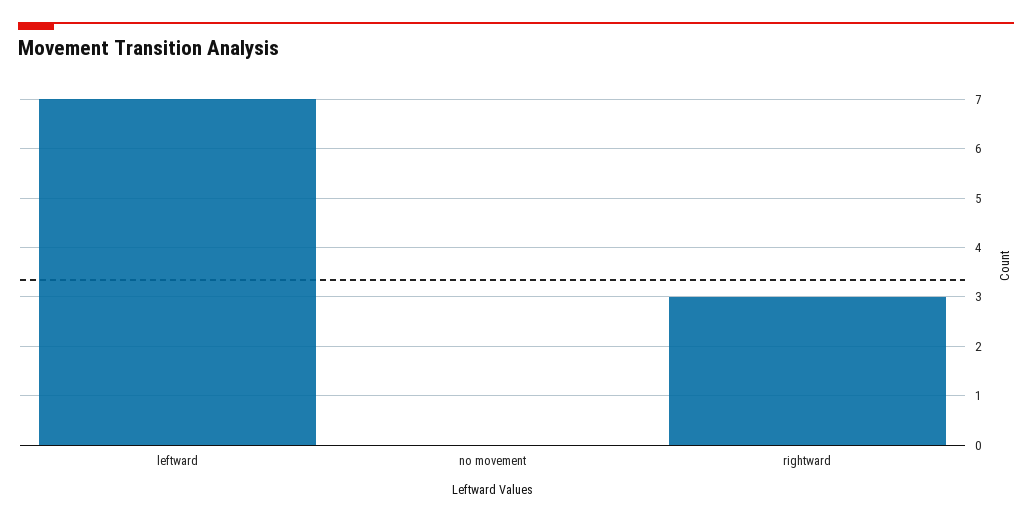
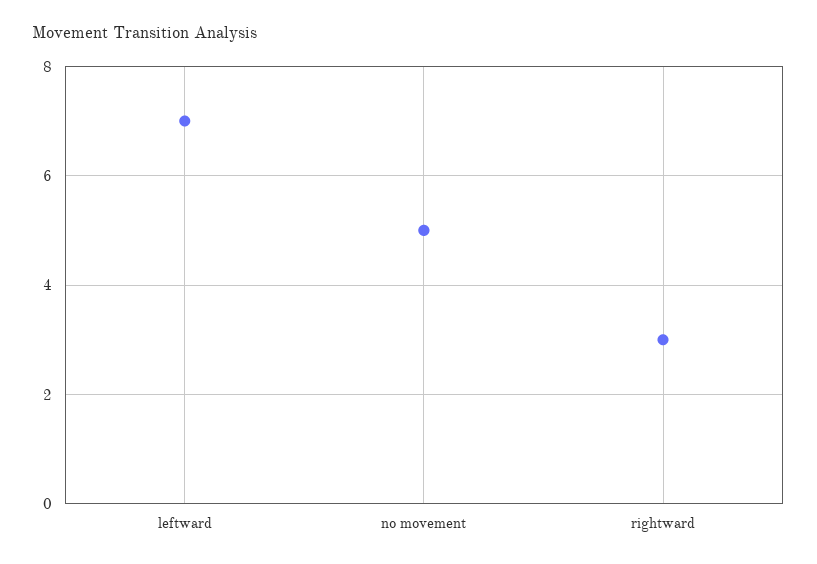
  {
    "leftward": 7,
-   "no movement": 0,
+   "no movement": 5,
    "rightward": 3
  }

